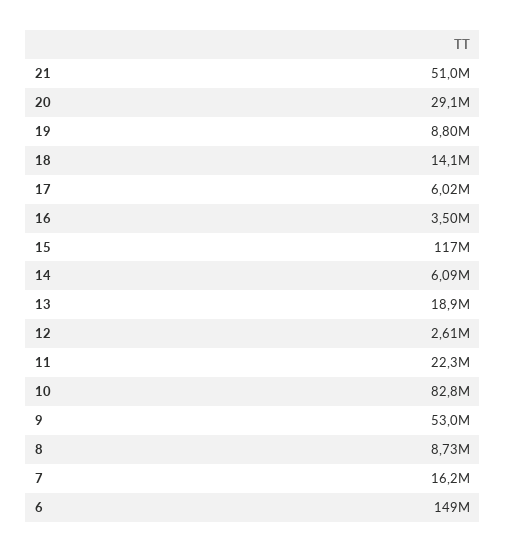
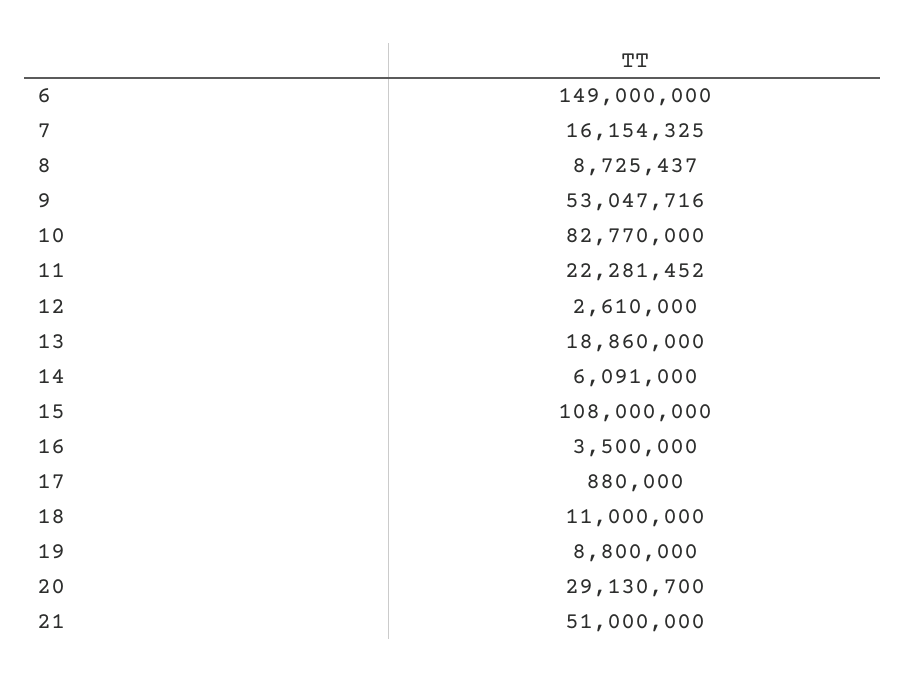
  {
    "21": 51000000,
    "20": 29130700,
    "19": 8800000,
-   "18": 14100000,
+   "18": 11000000,
-   "17": 6020000,
+   "17": 880000,
    "16": 3500000,
-   "15": 117000000,
+   "15": 108000000,
    "14": 6091000,
    "13": 18860000,
    "12": 2610000,
    "11": 22281452,
    "10": 82770000,
    "9": 53047716,
    "8": 8725437,
    "7": 16154325,
    "6": 149000000
  }

